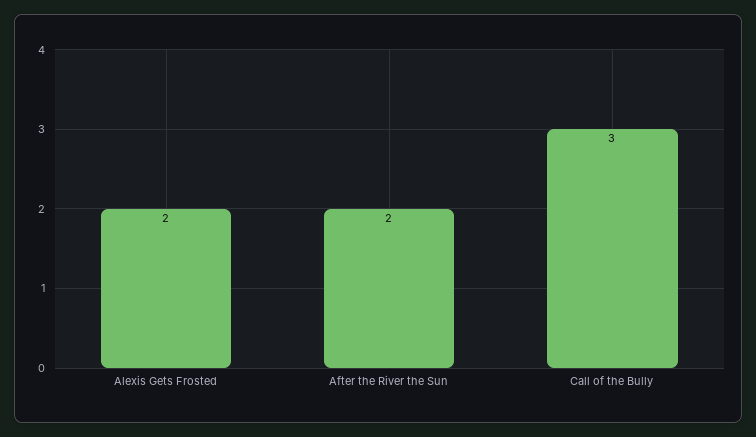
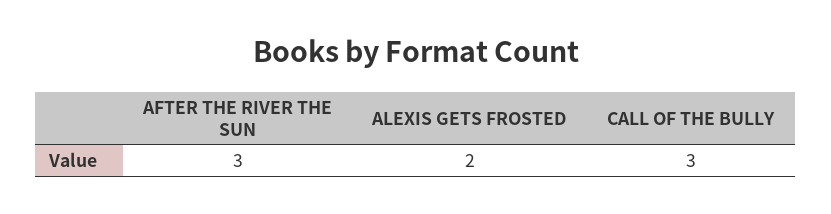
  {
    "Alexis Gets Frosted": 2,
-   "After the River the Sun": 2,
+   "After the River the Sun": 3,
    "Call of the Bully": 3
  }

